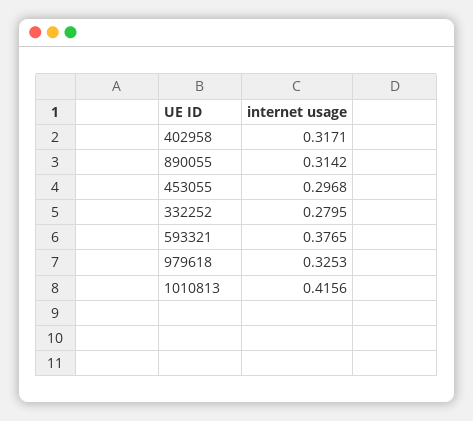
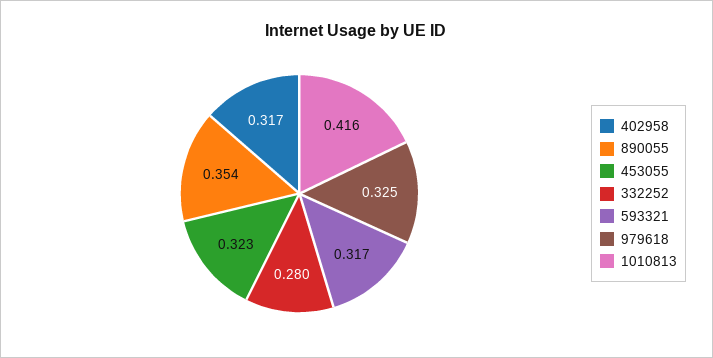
  {
    "402958": 0.3171,
-   "890055": 0.3142,
+   "890055": 0.354,
-   "453055": 0.2968,
+   "453055": 0.323,
    "332252": 0.2795,
-   "593321": 0.3765,
+   "593321": 0.317,
    "979618": 0.3253,
    "1010813": 0.4156
  }

